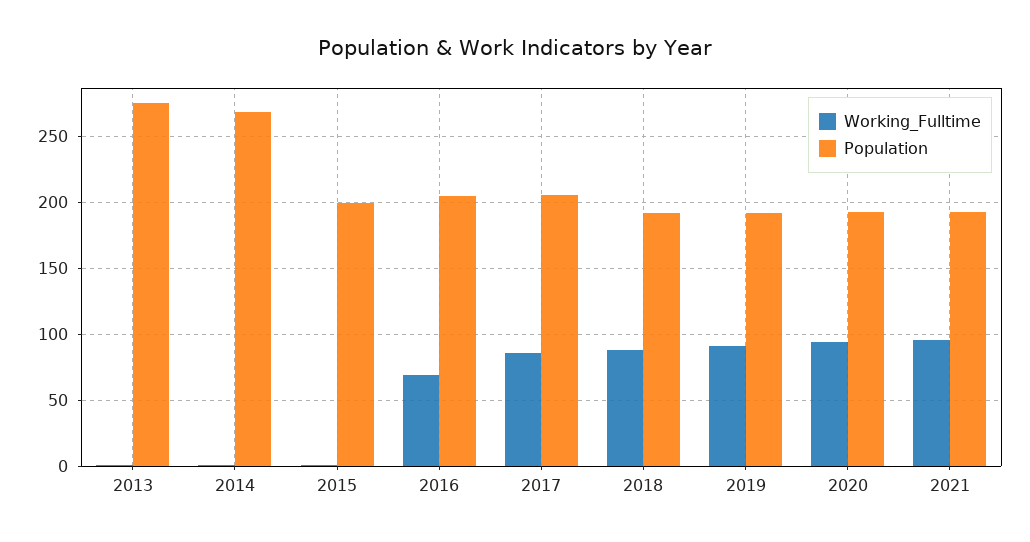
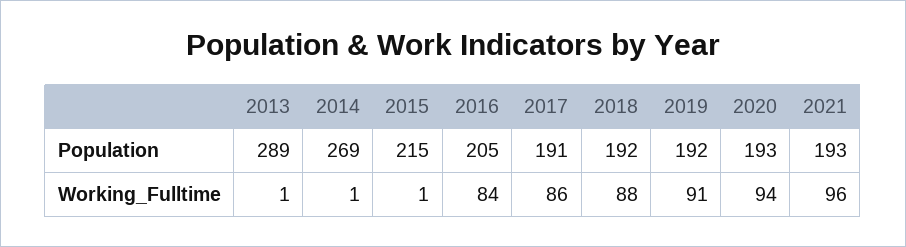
  {
    "Working_Fulltime": {
      "2013": 1,
      "2014": 1,
      "2015": 1,
-     "2016": 70,
+     "2016": 84,
      "2017": 86,
      "2018": 88,
      "2019": 91,
      "2020": 94,
      "2021": 96
    },
    "Population": {
-     "2013": 275,
+     "2013": 289,
      "2014": 269,
-     "2015": 200,
+     "2015": 215,
      "2016": 205,
-     "2017": 205,
+     "2017": 191,
      "2018": 192,
      "2019": 192,
      "2020": 193,
      "2021": 193
    }
  }

